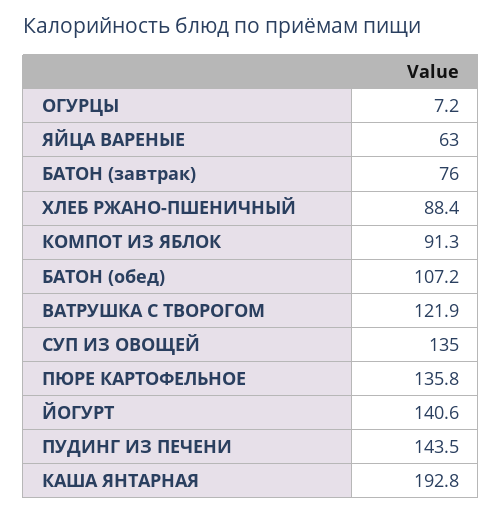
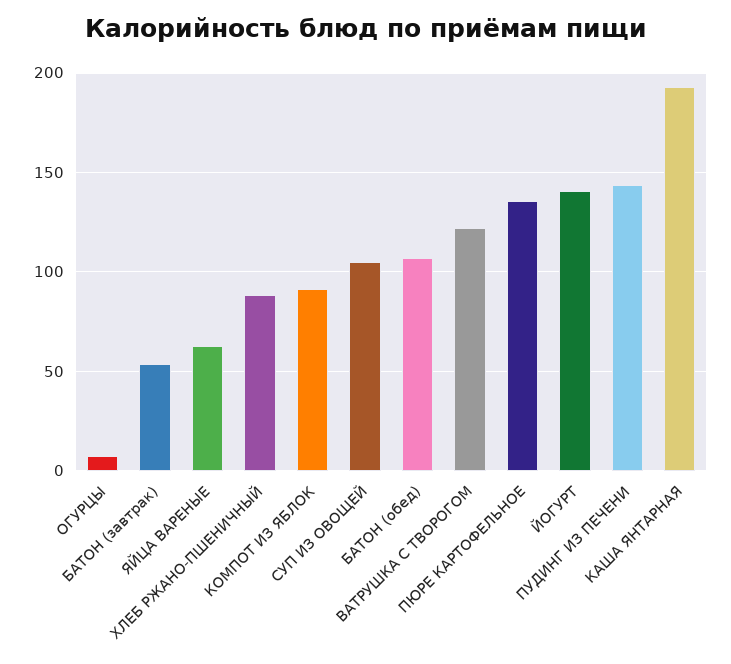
  {
    "ОГУРЦЫ": 7.2,
    "ЯЙЦА ВАРЕНЫЕ": 63,
-   "БАТОН (завтрак)": 76,
+   "БАТОН (завтрак)": 55,
    "ХЛЕБ РЖАНО-ПШЕНИЧНЫЙ": 88.4,
    "КОМПОТ ИЗ ЯБЛОК": 91.3,
    "БАТОН (обед)": 107.2,
    "ВАТРУШКА С ТВОРОГОМ": 121.9,
-   "СУП ИЗ ОВОЩЕЙ": 135,
+   "СУП ИЗ ОВОЩЕЙ": 105,
    "ПЮРЕ КАРТОФЕЛЬНОЕ": 135.8,
    "ЙОГУРТ": 140.6,
    "ПУДИНГ ИЗ ПЕЧЕНИ": 143.5,
    "КАША ЯНТАРНАЯ": 192.8
  }

